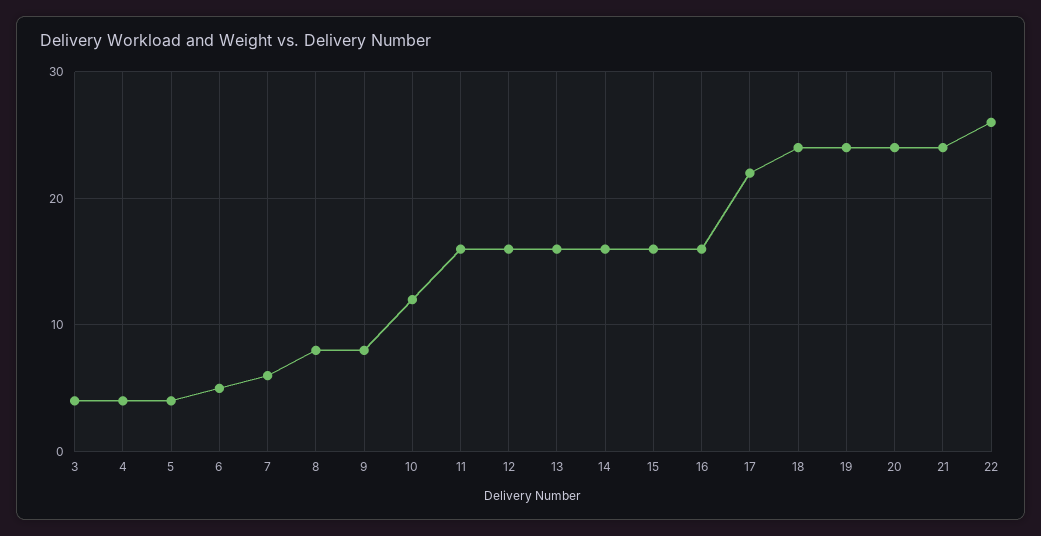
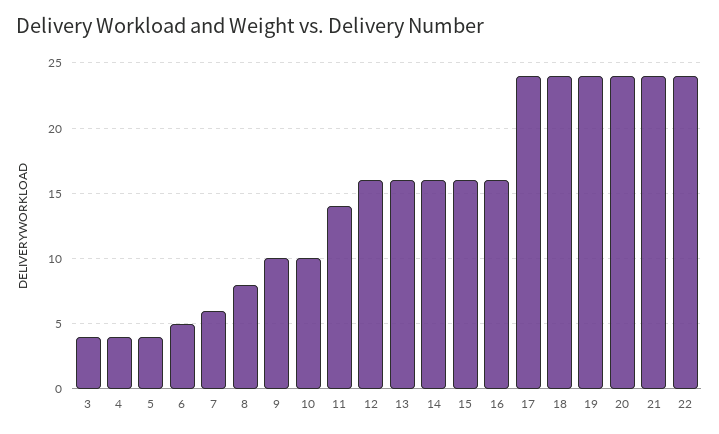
  {
    "3": 4,
    "4": 4,
    "5": 4,
    "6": 5,
    "7": 6,
    "8": 8,
-   "9": 8,
+   "9": 10,
-   "10": 12,
+   "10": 10,
-   "11": 16,
+   "11": 14,
    "12": 16,
    "13": 16,
    "14": 16,
    "15": 16,
    "16": 16,
-   "17": 22,
+   "17": 24,
    "18": 24,
    "19": 24,
    "20": 24,
    "21": 24,
-   "22": 26
+   "22": 24
  }

